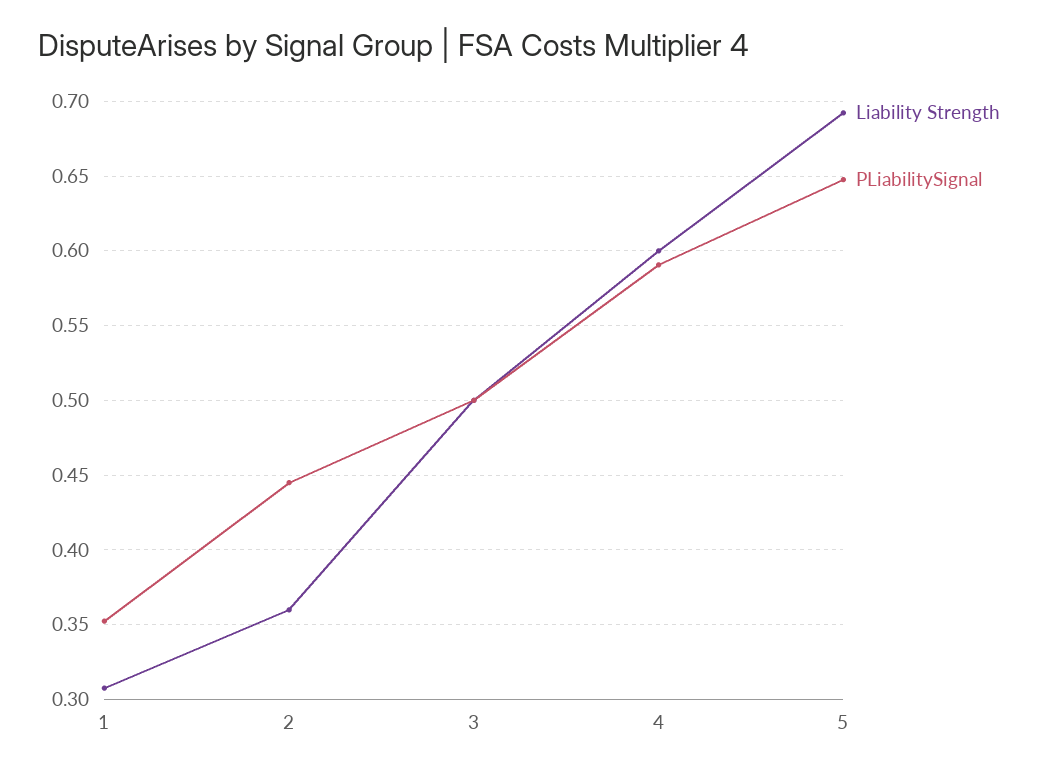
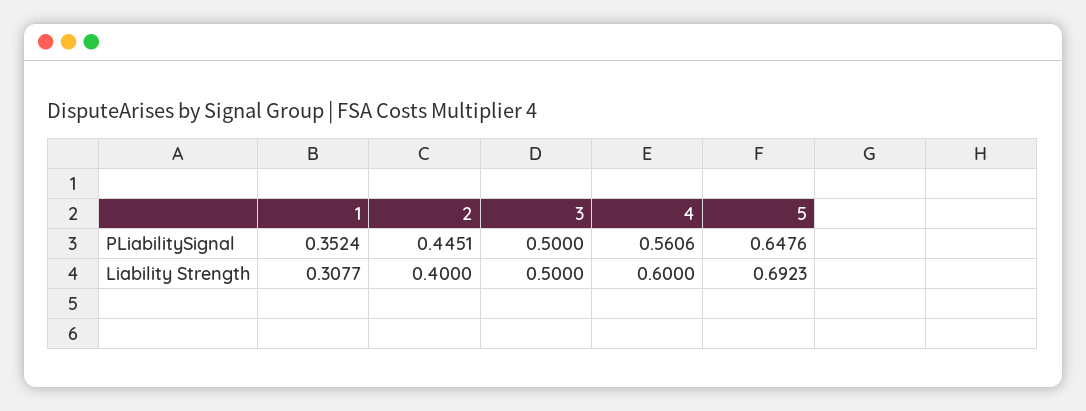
  {
    "Liability Strength": {
      "1": 0.3077,
-     "2": 0.36,
+     "2": 0.4,
      "3": 0.5,
      "4": 0.6,
      "5": 0.6923
    },
    "PLiabilitySignal": {
      "1": 0.3524,
      "2": 0.4451,
      "3": 0.5,
-     "4": 0.59,
+     "4": 0.5606,
      "5": 0.6476
    }
  }

